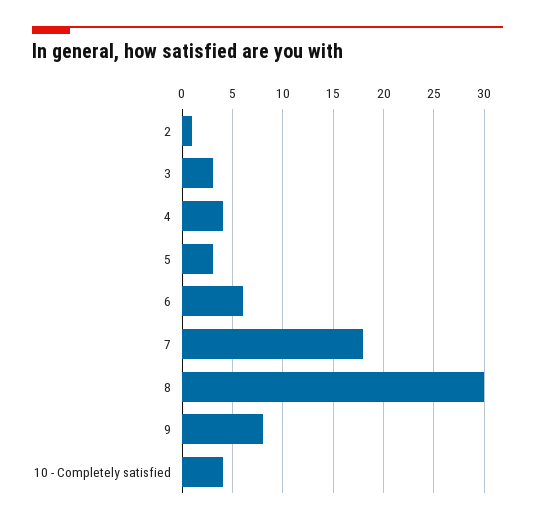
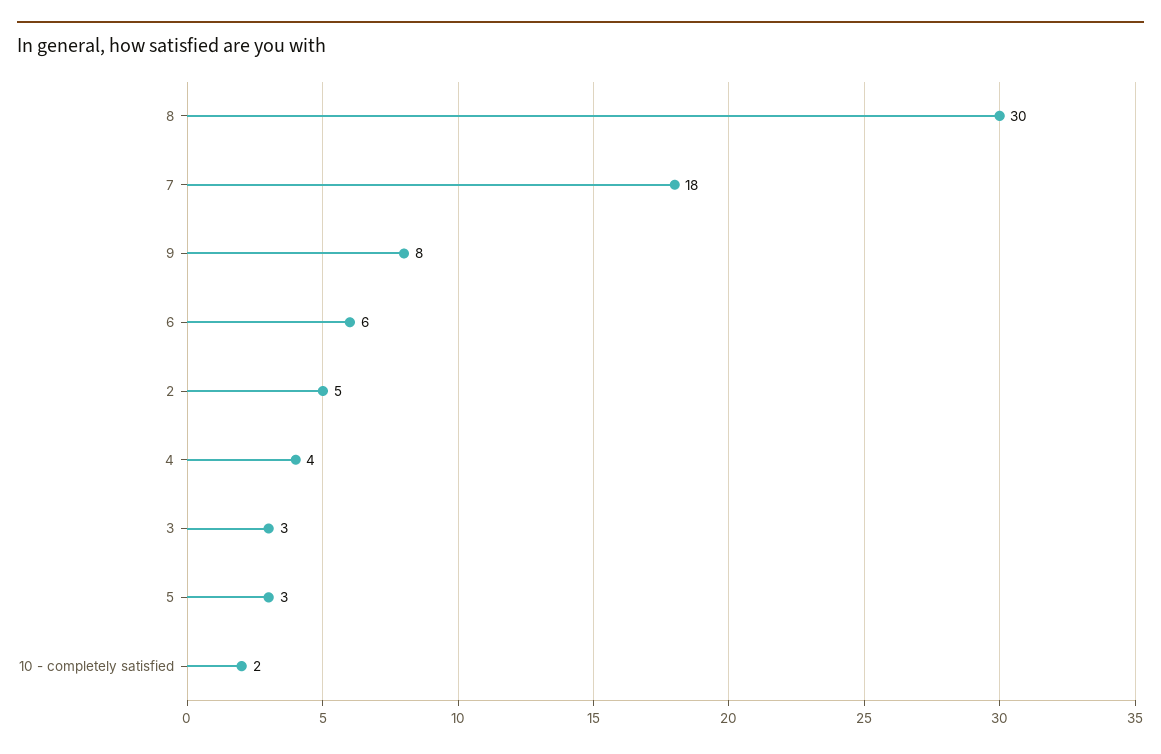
  {
-   "2": 1,
+   "2": 5,
    "3": 3,
    "4": 4,
    "5": 3,
    "6": 6,
    "7": 18,
    "8": 30,
    "9": 8,
-   "10 - Completely satisfied": 4
+   "10 - Completely satisfied": 2
  }

